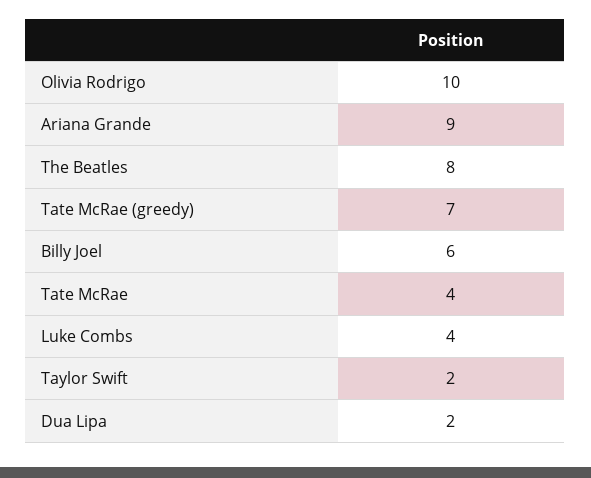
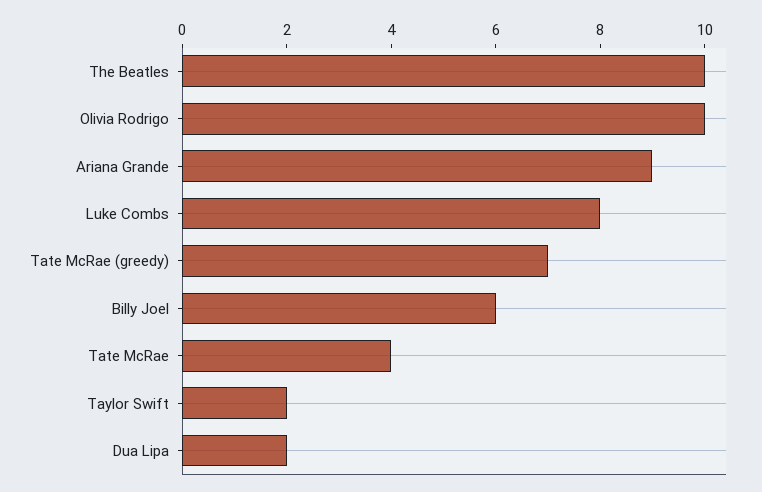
  {
    "Olivia Rodrigo": 10,
    "Ariana Grande": 9,
-   "The Beatles": 8,
+   "The Beatles": 10,
    "Tate McRae (greedy)": 7,
    "Billy Joel": 6,
    "Tate McRae": 4,
-   "Luke Combs": 4,
+   "Luke Combs": 8,
    "Taylor Swift": 2,
    "Dua Lipa": 2
  }

